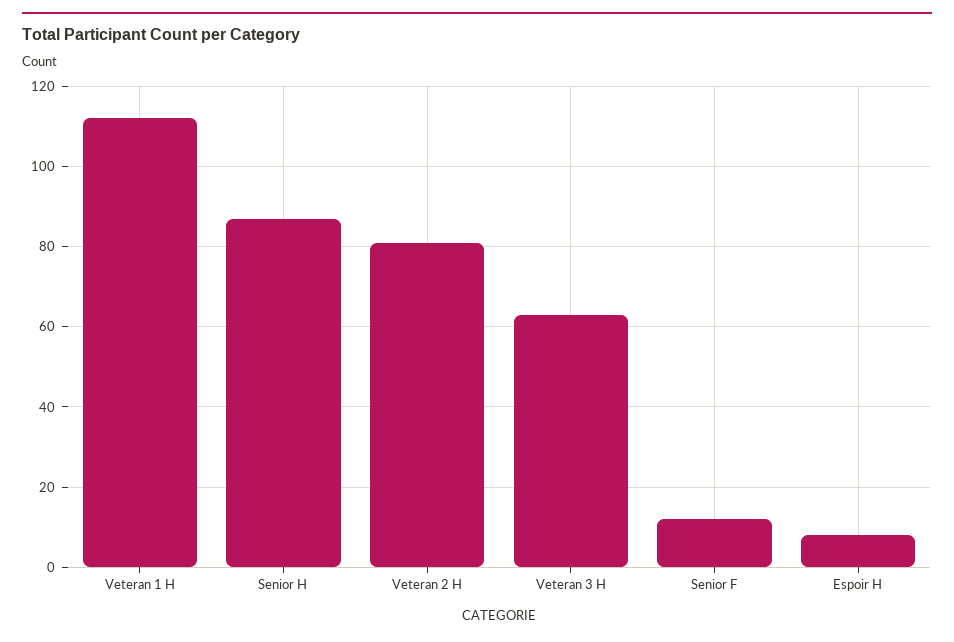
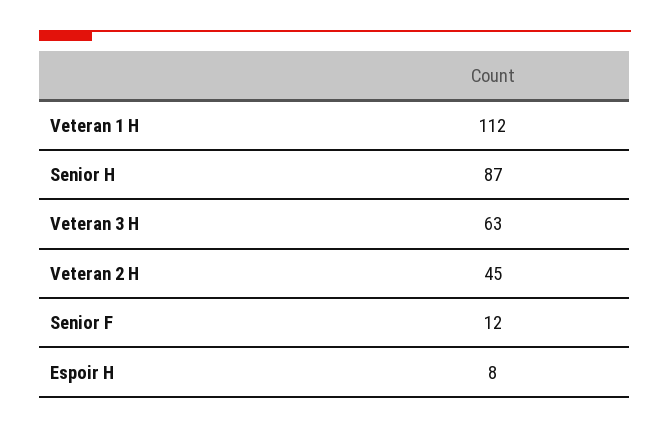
  {
    "Veteran 1 H": 112,
    "Senior H": 87,
-   "Veteran 2 H": 80,
+   "Veteran 2 H": 45,
    "Veteran 3 H": 63,
    "Senior F": 12,
    "Espoir H": 8
  }

